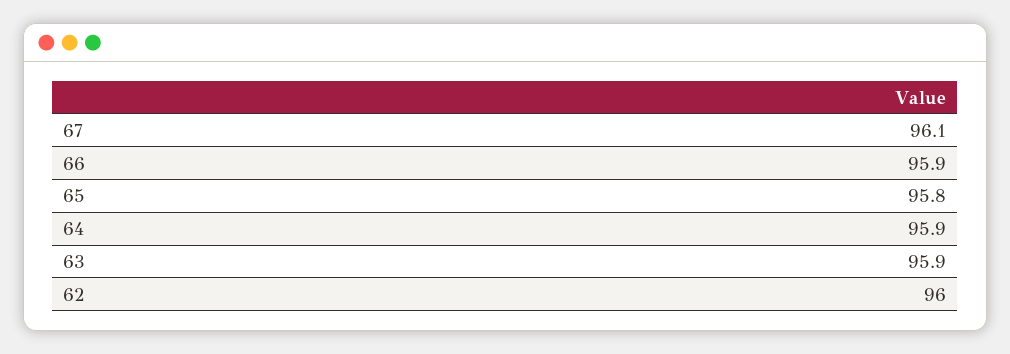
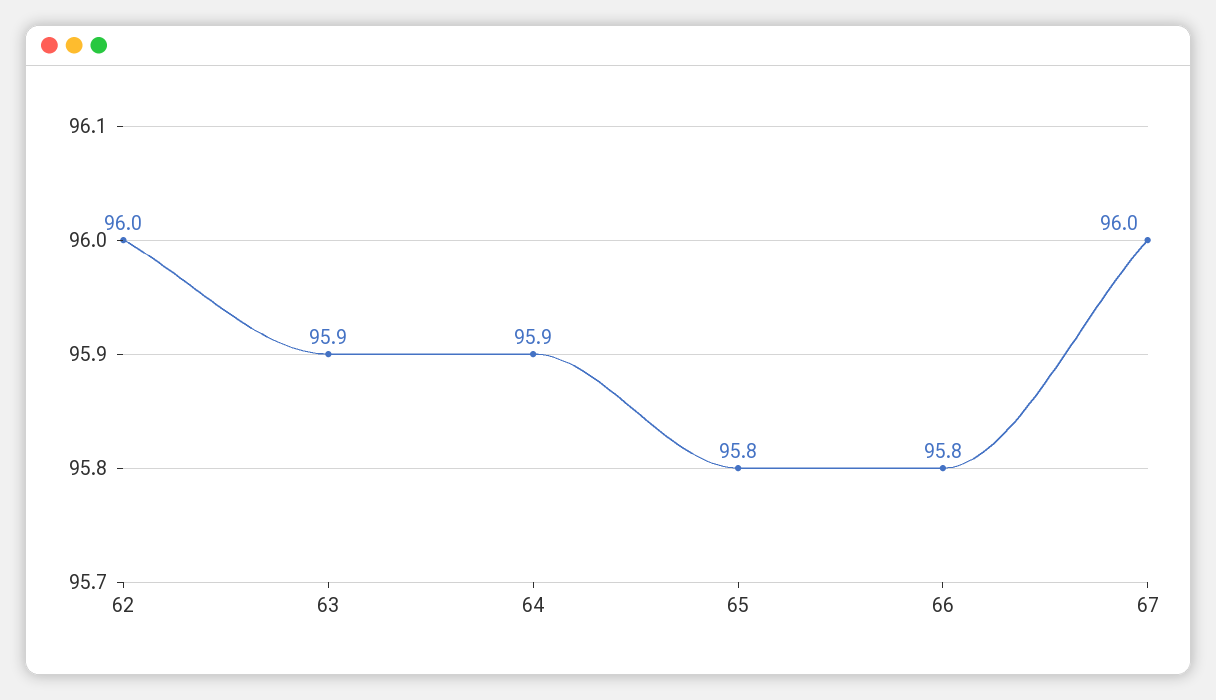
  {
-   "67": 96.1,
+   "67": 96,
-   "66": 95.9,
+   "66": 95.8,
    "65": 95.8,
    "64": 95.9,
    "63": 95.9,
    "62": 96
  }

